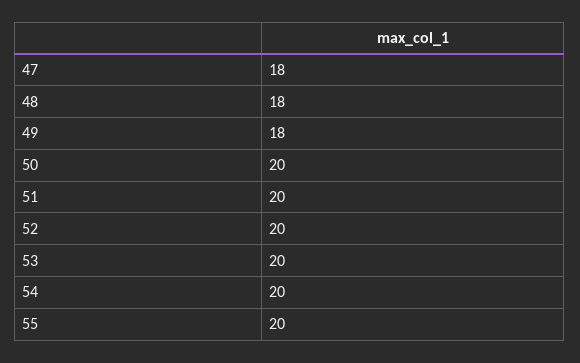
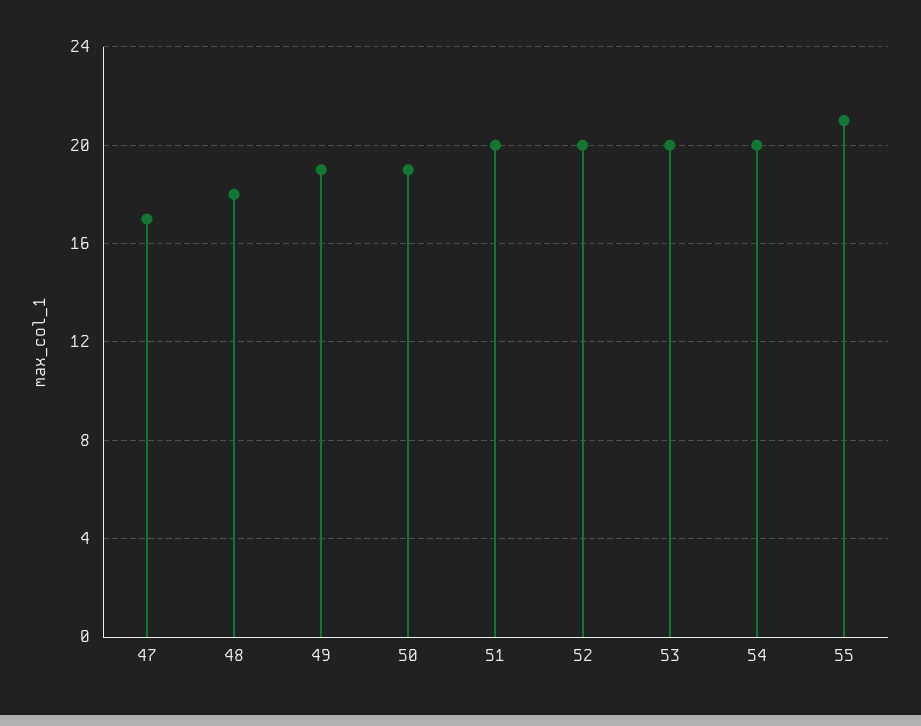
  {
-   "47": 18,
+   "47": 17,
    "48": 18,
-   "49": 18,
+   "49": 19,
-   "50": 20,
+   "50": 19,
    "51": 20,
    "52": 20,
    "53": 20,
    "54": 20,
-   "55": 20
+   "55": 21
  }

